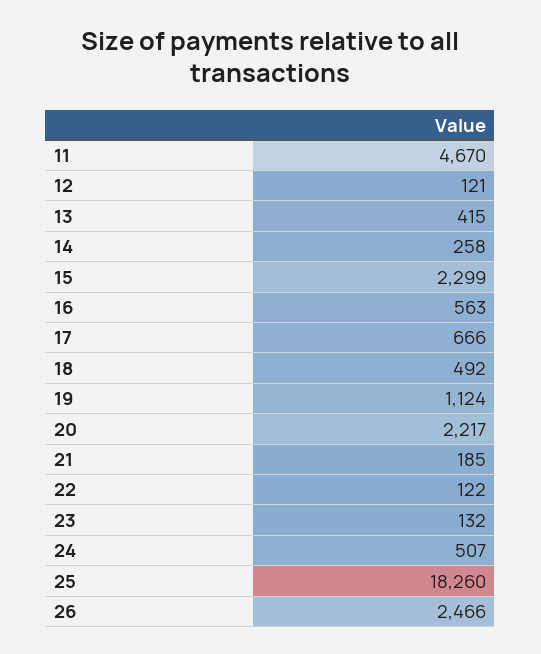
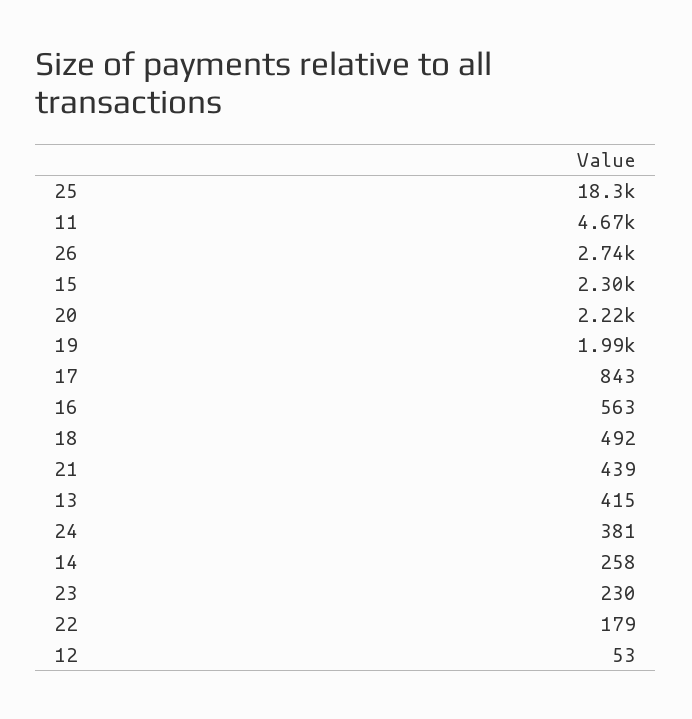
  {
    "11": 4670,
-   "12": 121,
+   "12": 53,
    "13": 415,
    "14": 258,
    "15": 2299,
    "16": 563,
-   "17": 666,
+   "17": 843,
    "18": 492,
-   "19": 1124,
+   "19": 1990,
    "20": 2217,
-   "21": 185,
+   "21": 439,
-   "22": 122,
+   "22": 179,
-   "23": 132,
+   "23": 230,
-   "24": 507,
+   "24": 381,
    "25": 18260,
-   "26": 2466
+   "26": 2740
  }

